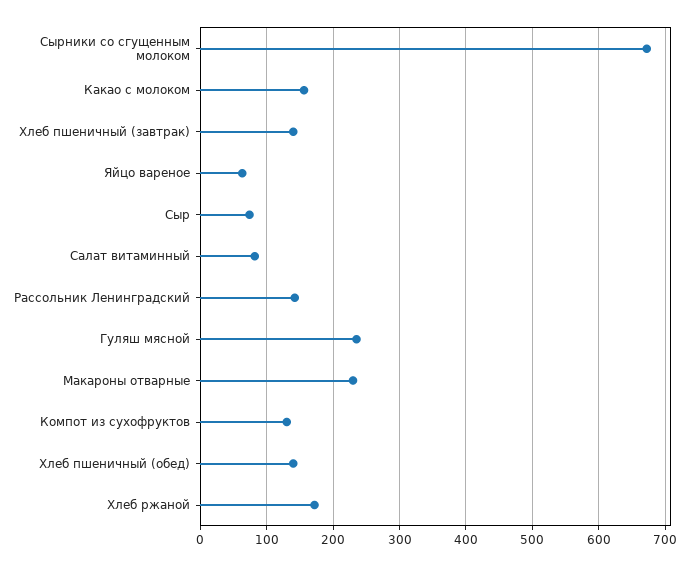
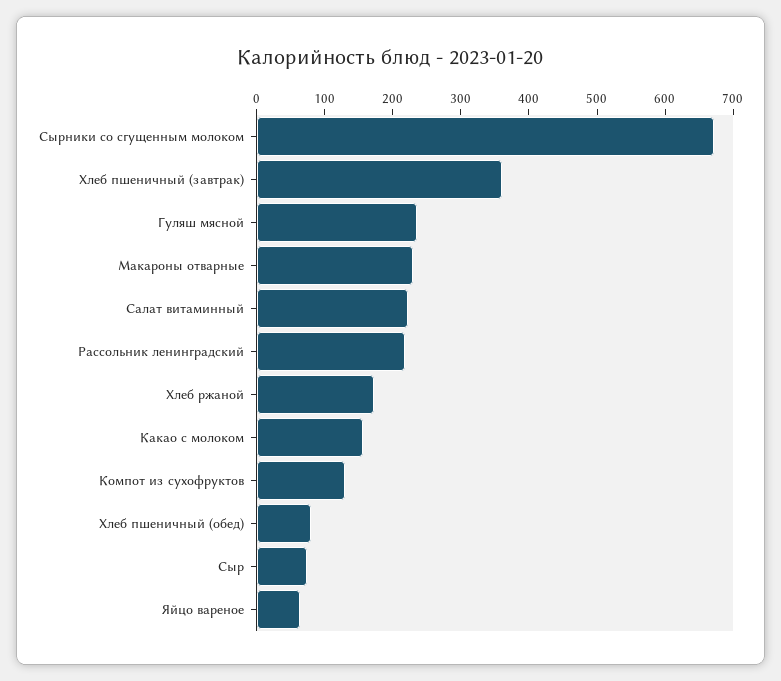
  {
    "Сырники со сгущенным молоком": 670,
    "Какао с молоком": 160,
-   "Хлеб пшеничный (завтрак)": 140,
+   "Хлеб пшеничный (завтрак)": 360,
    "Яйцо вареное": 60,
    "Сыр": 70,
-   "Салат витаминный": 80,
+   "Салат витаминный": 220,
-   "Рассольник Ленинградский": 140,
+   "Рассольник Ленинградский": 220,
    "Гуляш мясной": 240,
    "Макароны отварные": 230,
    "Компот из сухофруктов": 130,
-   "Хлеб пшеничный (обед)": 140,
+   "Хлеб пшеничный (обед)": 80,
    "Хлеб ржаной": 170
  }

